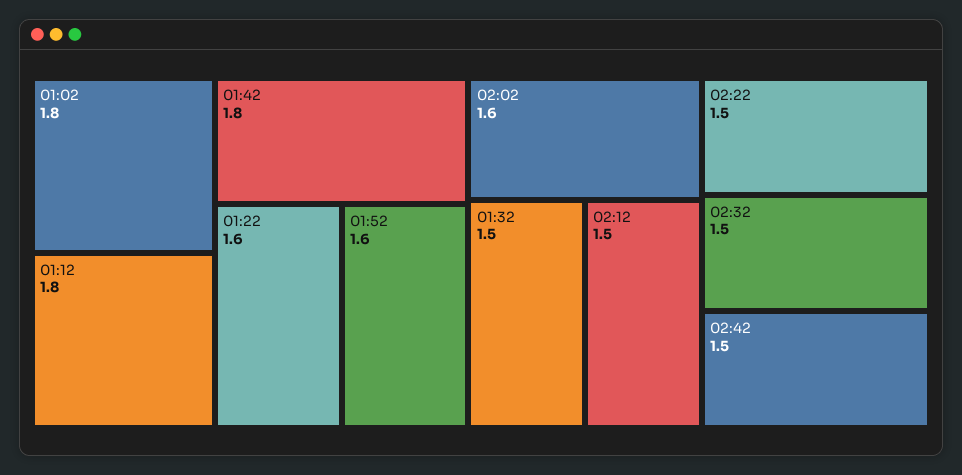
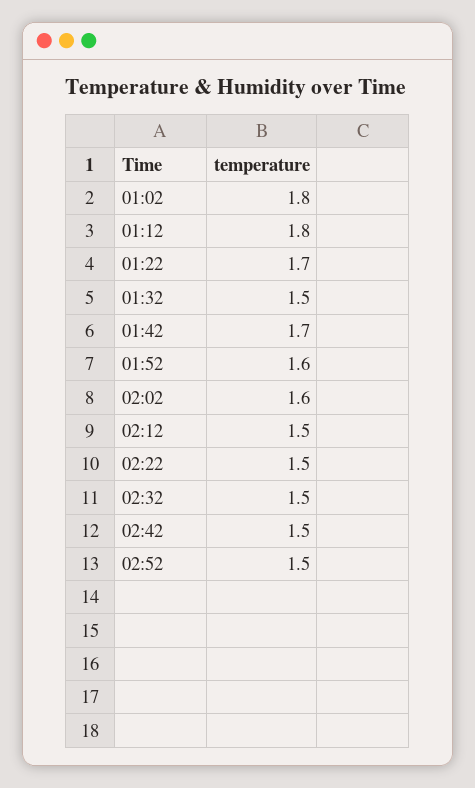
  {
    "01:02": 1.8,
    "01:12": 1.8,
-   "01:42": 1.8,
+   "01:42": 1.7,
-   "01:22": 1.6,
+   "01:22": 1.7,
    "01:52": 1.6,
    "02:02": 1.6,
    "01:32": 1.5,
    "02:12": 1.5,
    "02:22": 1.5,
    "02:32": 1.5,
-   "02:42": 1.5
+   "02:42": 1.5,
+   "02:52": 1.5
  }

